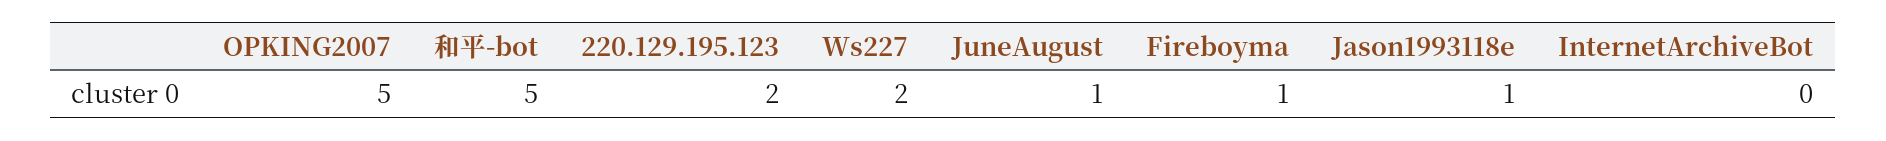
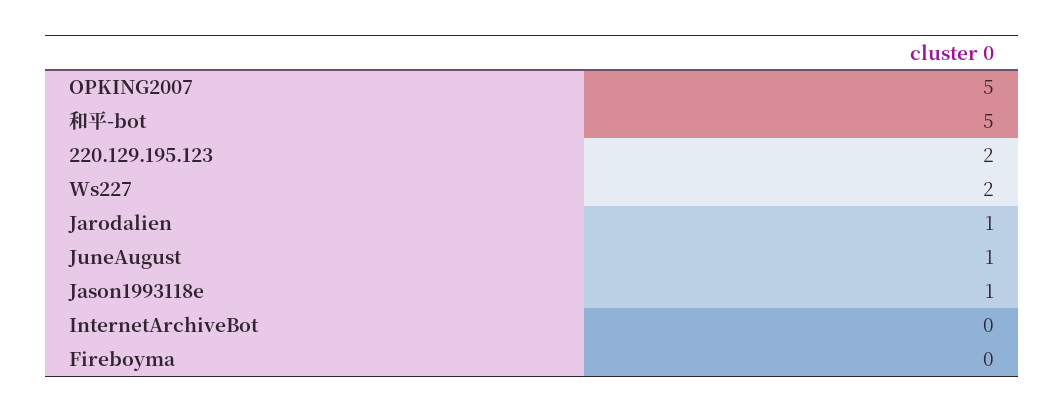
  {
    "OPKING2007": 5,
    "和平-bot": 5,
    "220.129.195.123": 2,
    "Ws227": 2,
    "JuneAugust": 1,
-   "Fireboyma": 1,
+   "Fireboyma": 0,
    "Jason1993118e": 1,
-   "InternetArchiveBot": 0
+   "InternetArchiveBot": 0,
+   "Jarodalien": 1
  }

